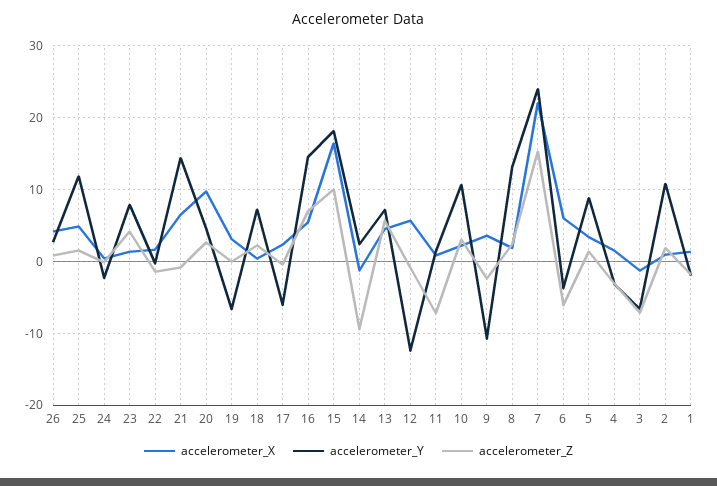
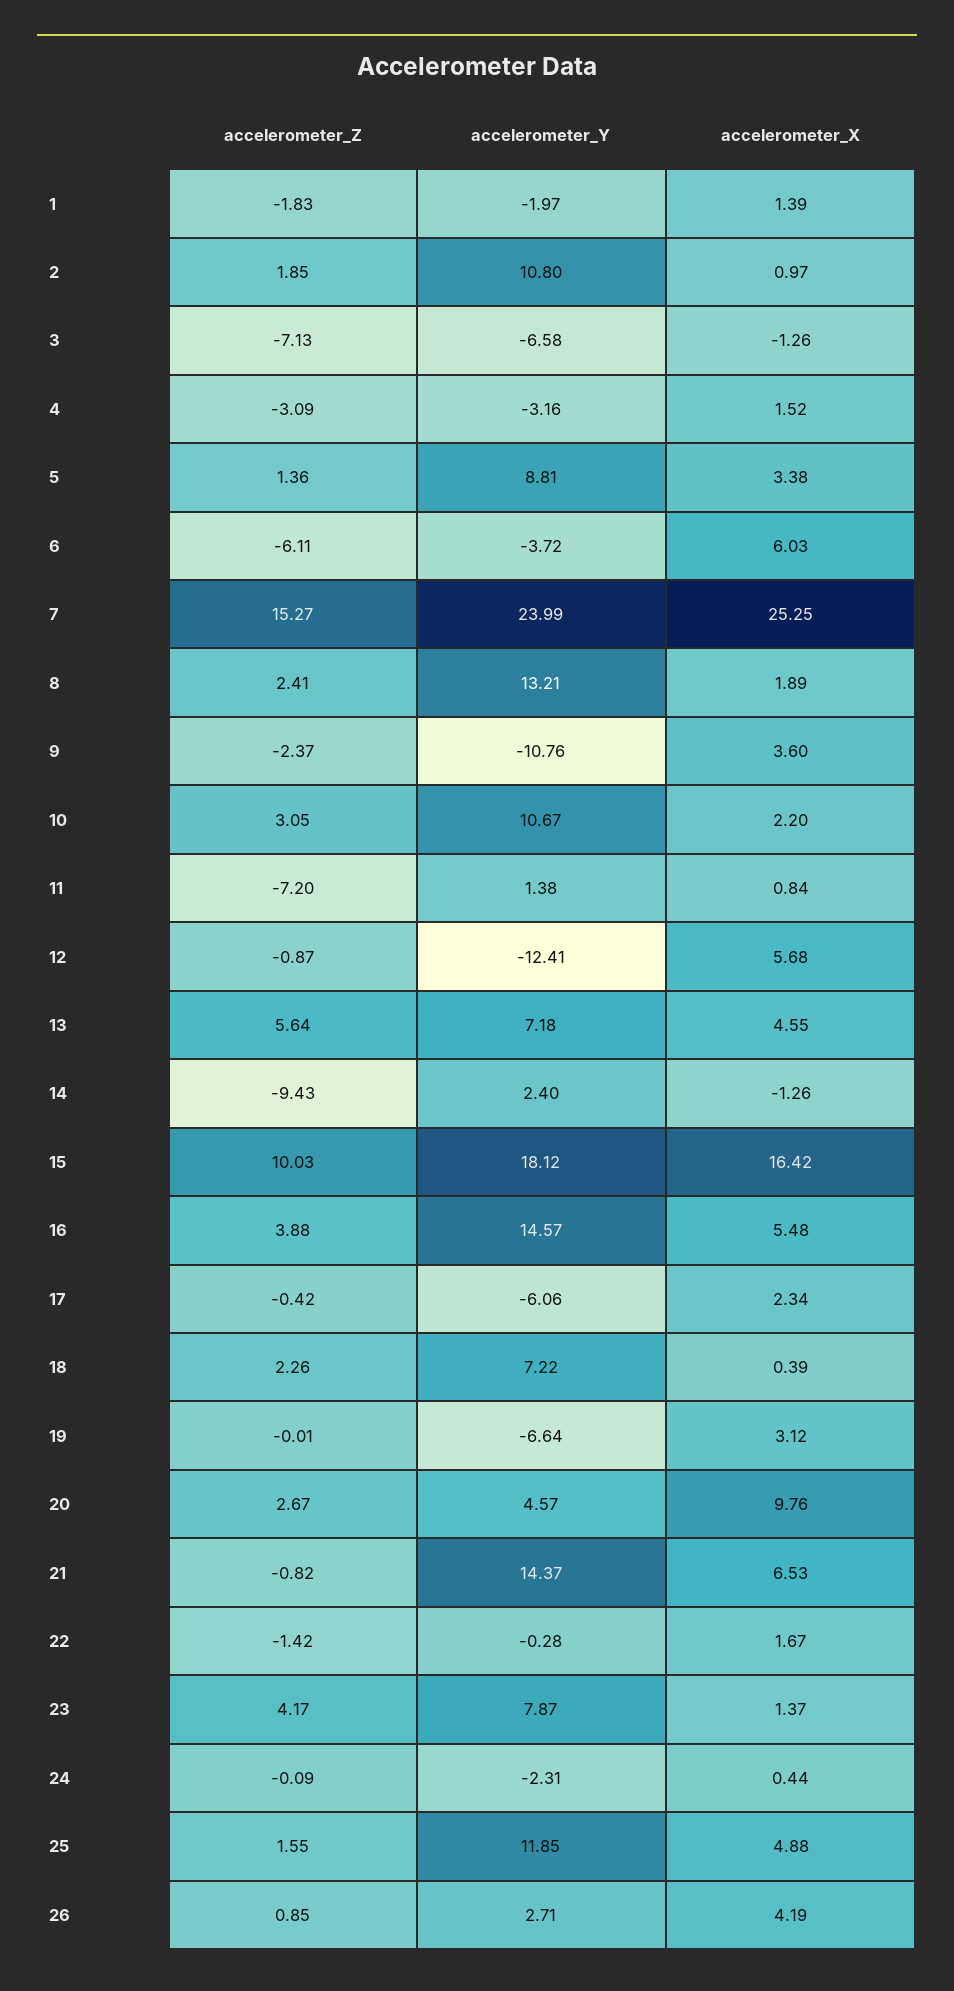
  {
    "accelerometer_X": {
      "26": 4.19,
      "25": 4.88,
      "24": 0.44,
      "23": 1.37,
      "22": 1.67,
      "21": 6.53,
      "20": 9.76,
      "19": 3.12,
      "18": 0.39,
      "17": 2.34,
      "16": 5.48,
      "15": 16.42,
      "14": -1.26,
      "13": 4.55,
      "12": 5.68,
      "11": 0.84,
      "10": 2.2,
      "9": 3.6,
      "8": 1.89,
-     "7": 22,
+     "7": 25.25,
      "6": 6.03,
      "5": 3.38,
      "4": 1.52,
      "3": -1.26,
      "2": 0.97,
      "1": 1.39
    },
    "accelerometer_Y": {
      "26": 2.71,
      "25": 11.85,
      "24": -2.31,
      "23": 7.87,
      "22": -0.28,
      "21": 14.37,
      "20": 4.57,
      "19": -6.64,
      "18": 7.22,
      "17": -6.06,
      "16": 14.57,
      "15": 18.12,
      "14": 2.4,
      "13": 7.18,
      "12": -12.41,
      "11": 1.38,
      "10": 10.67,
      "9": -10.76,
      "8": 13.21,
      "7": 23.99,
      "6": -3.72,
      "5": 8.81,
      "4": -3.16,
      "3": -6.58,
      "2": 10.8,
      "1": -1.97
    },
    "accelerometer_Z": {
      "26": 0.85,
      "25": 1.55,
      "24": -0.09,
      "23": 4.17,
      "22": -1.42,
      "21": -0.82,
      "20": 2.67,
      "19": -0.01,
      "18": 2.26,
      "17": -0.42,
-     "16": 7,
+     "16": 3.88,
      "15": 10.03,
      "14": -9.43,
      "13": 5.64,
      "12": -0.87,
      "11": -7.2,
      "10": 3.05,
      "9": -2.37,
      "8": 2.41,
      "7": 15.27,
      "6": -6.11,
      "5": 1.36,
      "4": -3.09,
      "3": -7.13,
      "2": 1.85,
      "1": -1.83
    }
  }

